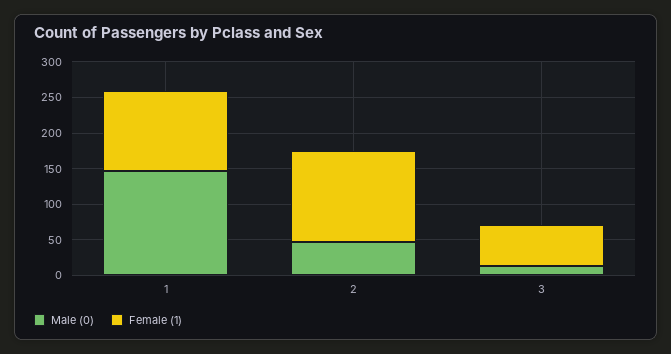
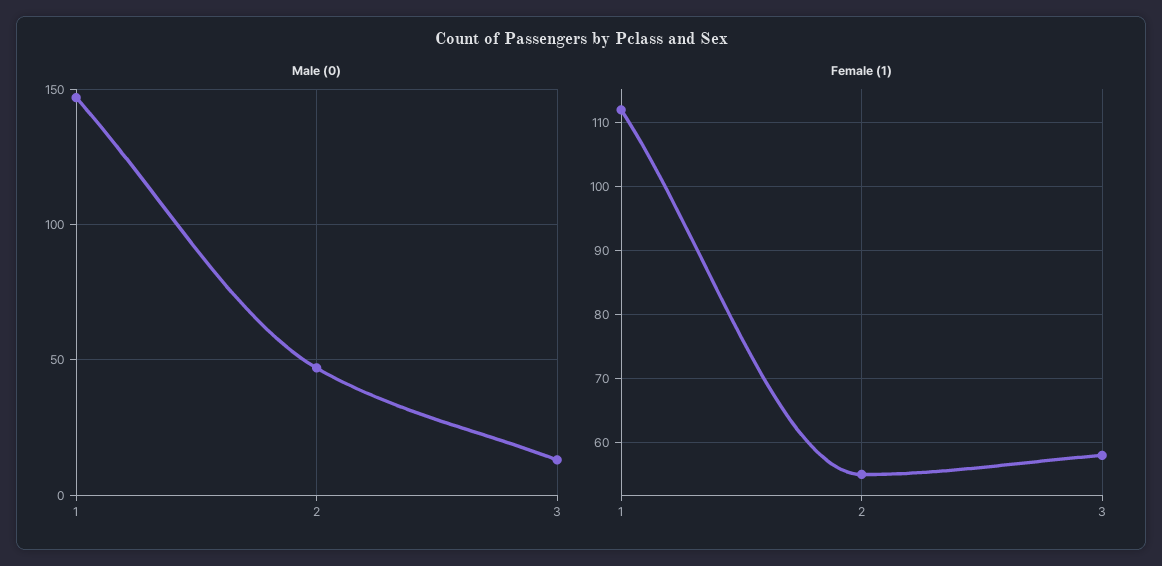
  {
    "Male (0)": {
      "1": 145,
      "2": 45,
      "3": 15
    },
    "Female (1)": {
      "1": 112,
-     "2": 125,
+     "2": 55,
      "3": 58
    }
  }

